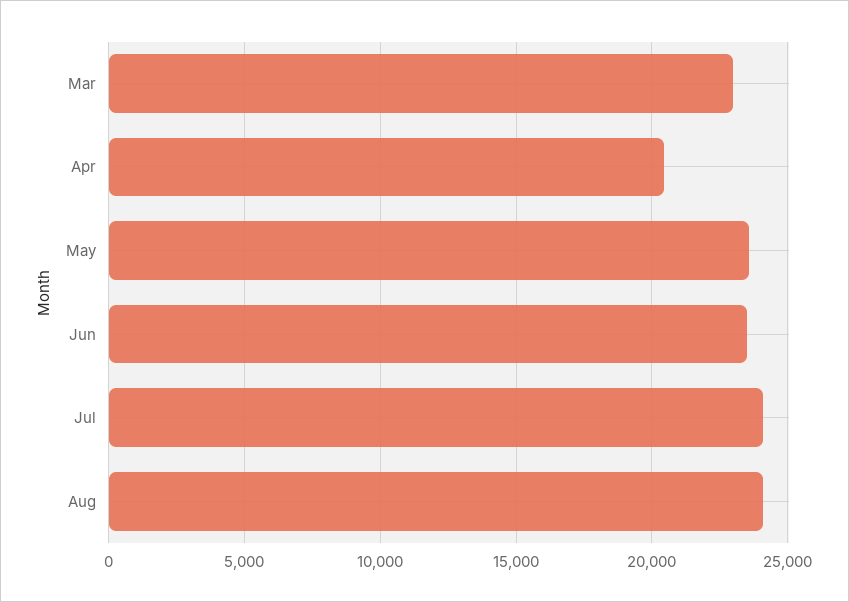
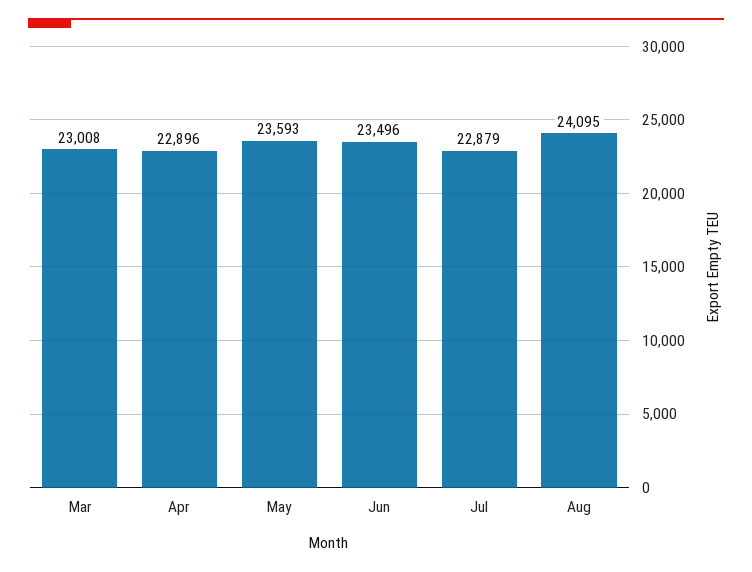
  {
    "Mar": 23008,
-   "Apr": 20500,
+   "Apr": 22896,
    "May": 23593,
    "Jun": 23496,
-   "Jul": 24000,
+   "Jul": 22879,
    "Aug": 24095
  }

